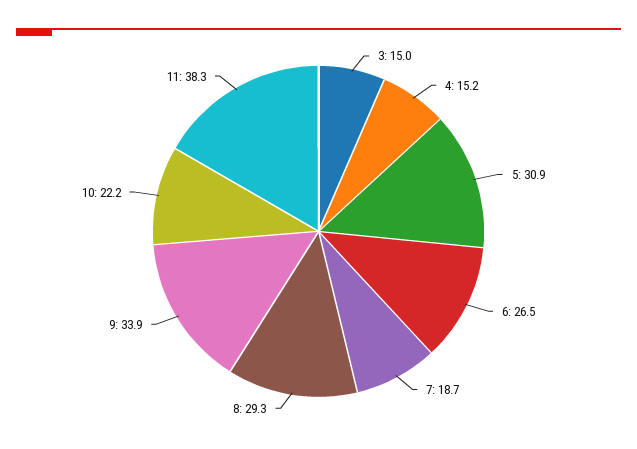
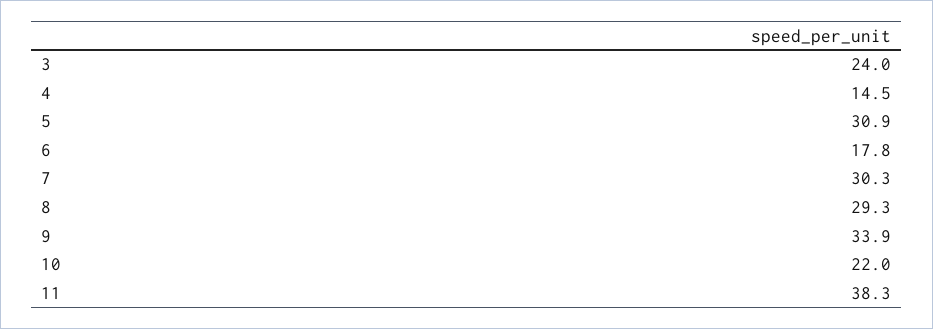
  {
-   "3": 15,
+   "3": 24,
-   "4": 15.2,
+   "4": 14.5,
    "5": 30.9,
-   "6": 26.5,
+   "6": 17.8,
-   "7": 18.7,
+   "7": 30.3,
    "8": 29.3,
    "9": 33.9,
-   "10": 22.2,
+   "10": 22,
    "11": 38.3
  }

